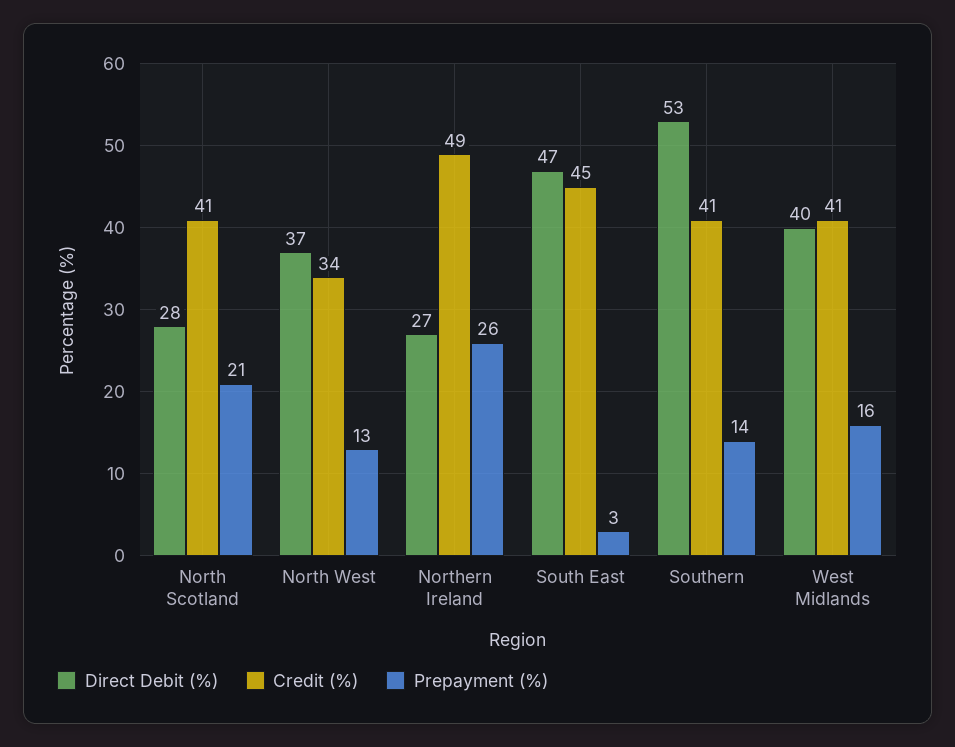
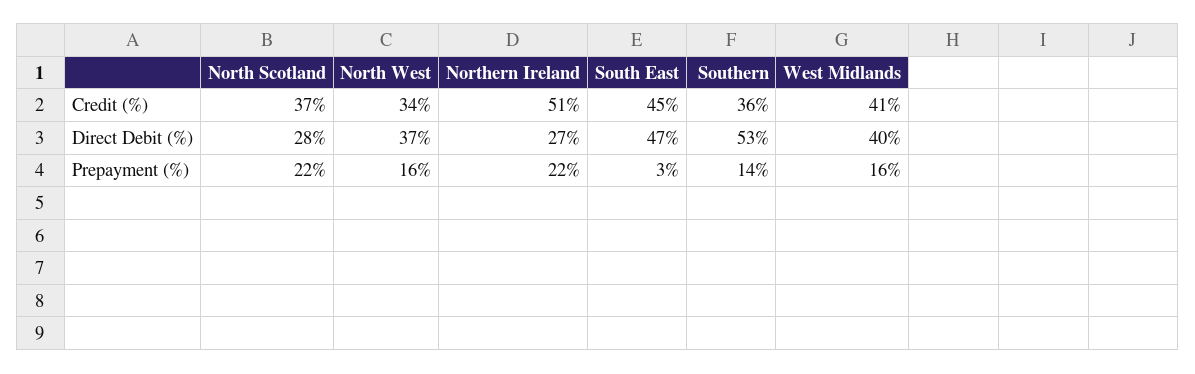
  {
    "Direct Debit (%)": {
      "North Scotland": 28,
      "North West": 37,
      "Northern Ireland": 27,
      "South East": 47,
      "Southern": 53,
      "West Midlands": 40
    },
    "Credit (%)": {
-     "North Scotland": 41,
+     "North Scotland": 37,
      "North West": 34,
-     "Northern Ireland": 49,
+     "Northern Ireland": 51,
      "South East": 45,
-     "Southern": 41,
+     "Southern": 36,
      "West Midlands": 41
    },
    "Prepayment (%)": {
-     "North Scotland": 21,
+     "North Scotland": 22,
-     "North West": 13,
+     "North West": 16,
-     "Northern Ireland": 26,
+     "Northern Ireland": 22,
      "South East": 3,
      "Southern": 14,
      "West Midlands": 16
    }
  }

